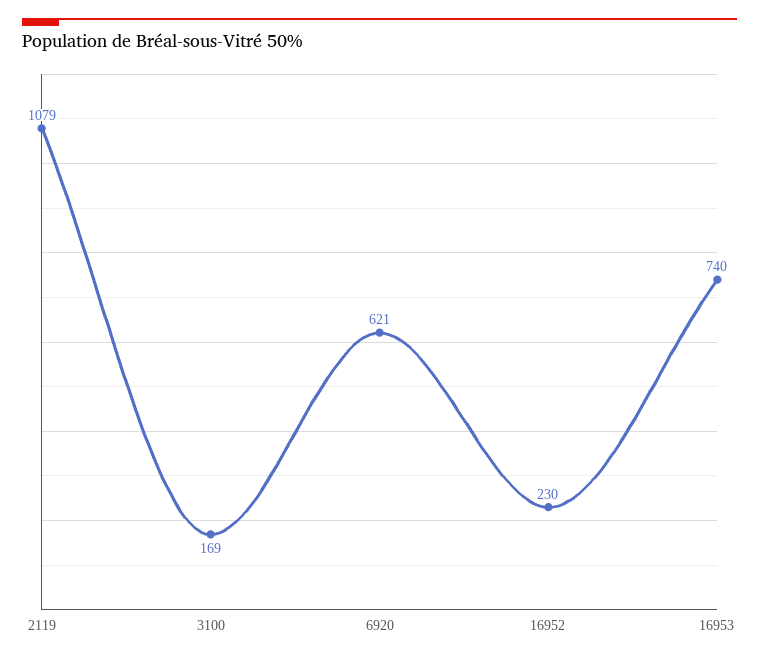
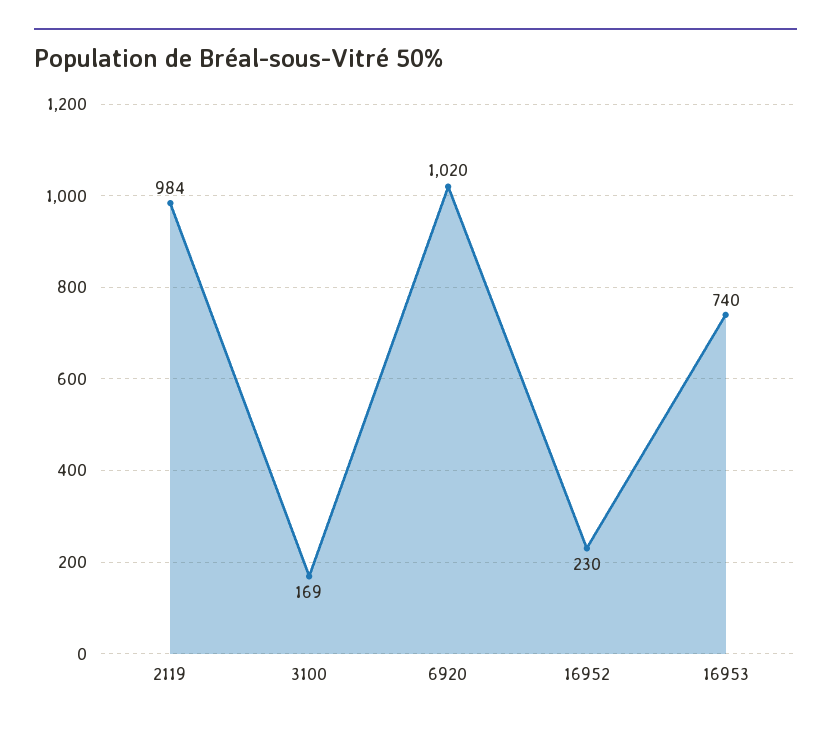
  {
-   "2119": 1079,
+   "2119": 984,
    "3100": 169,
-   "6920": 621,
+   "6920": 1020,
    "16952": 230,
    "16953": 740
  }

